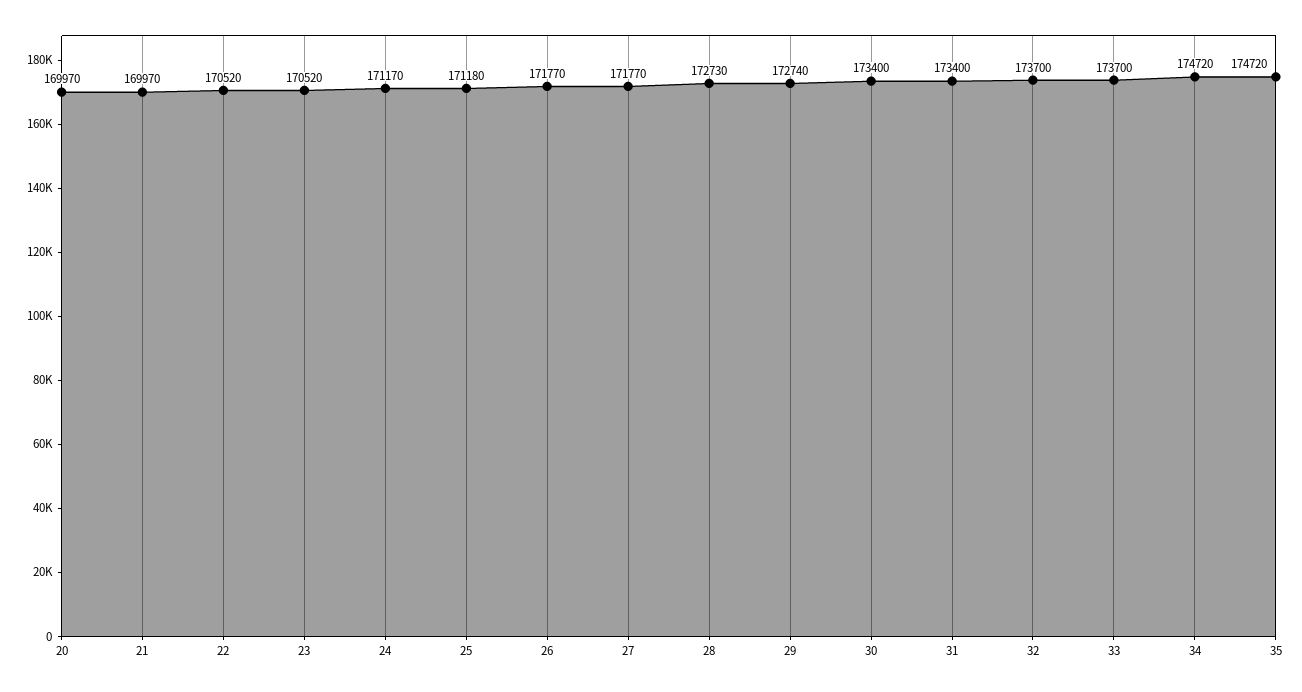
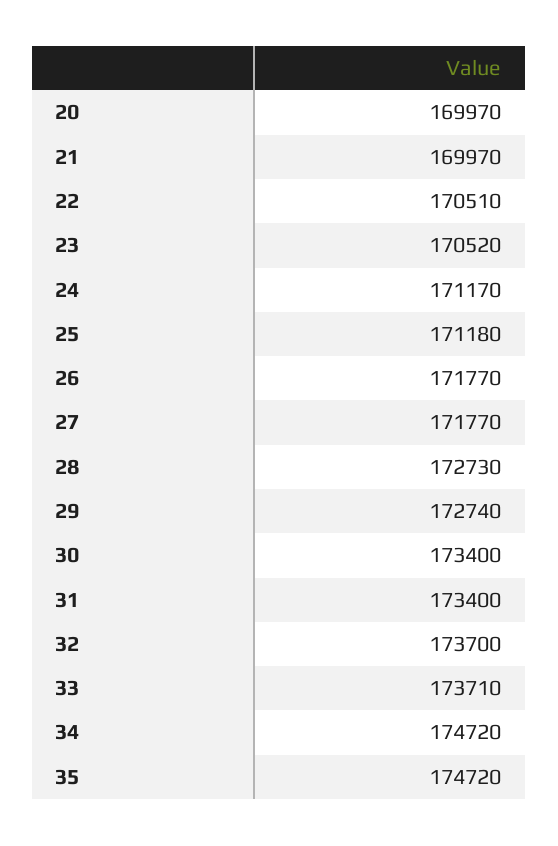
  {
    "20": 169970,
    "21": 169970,
-   "22": 170520,
+   "22": 170510,
    "23": 170520,
    "24": 171170,
    "25": 171180,
    "26": 171770,
    "27": 171770,
    "28": 172730,
    "29": 172740,
    "30": 173400,
    "31": 173400,
    "32": 173700,
-   "33": 173700,
+   "33": 173710,
    "34": 174720,
    "35": 174720
  }

